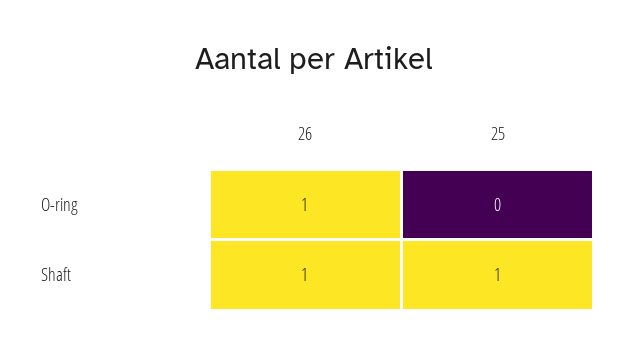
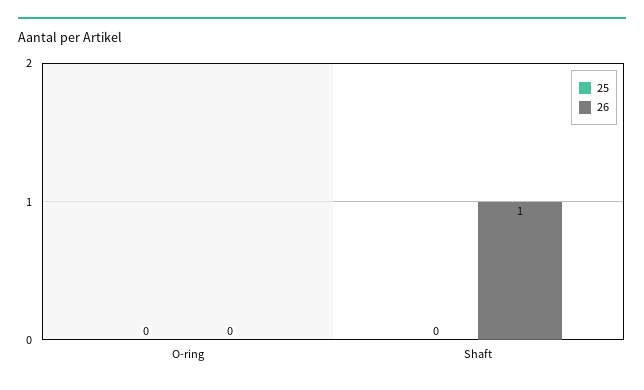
  {
    "26": {
-     "O-ring": 1,
+     "O-ring": 0,
      "Shaft": 1
    },
    "25": {
      "O-ring": 0,
-     "Shaft": 1
+     "Shaft": 0
    }
  }

